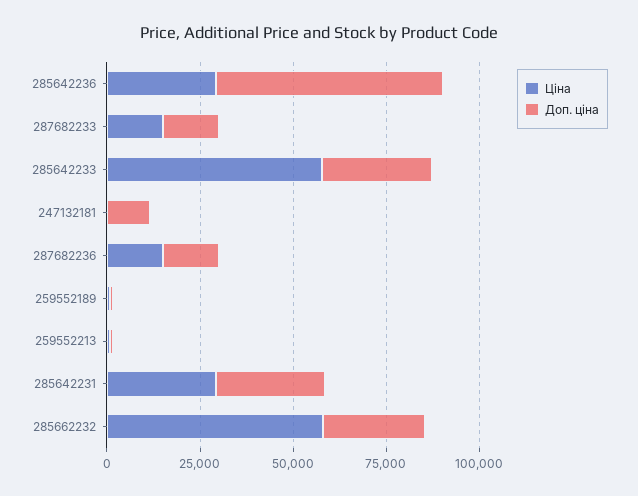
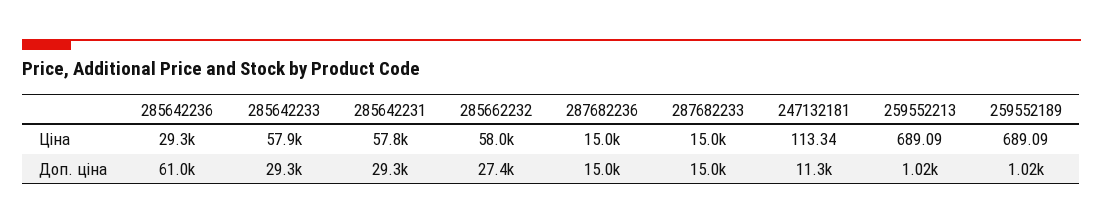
  {
    "Ціна": {
      "285642236": 29300,
      "287682233": 15000,
      "285642233": 57900,
      "247132181": 113.34,
      "287682236": 15000,
      "259552189": 689.09,
      "259552213": 689.09,
-     "285642231": 30000,
+     "285642231": 57800,
      "285662232": 58000
    },
    "Доп. ціна": {
      "285642236": 61000,
      "287682233": 15000,
      "285642233": 29300,
      "247132181": 11300,
      "287682236": 15000,
      "259552189": 1020,
      "259552213": 1020,
      "285642231": 29300,
      "285662232": 27400
    }
  }

